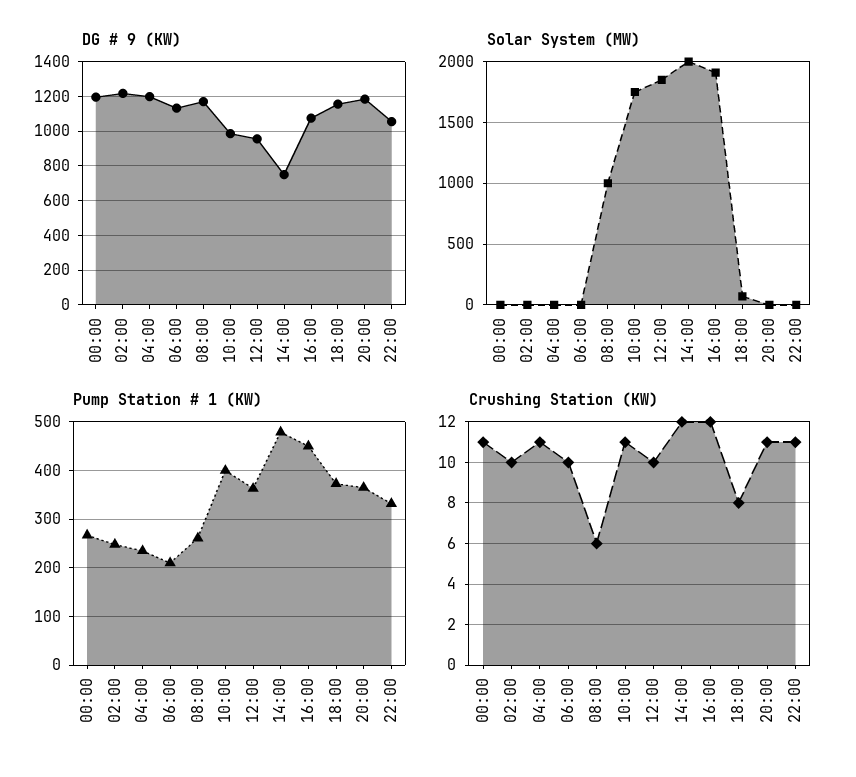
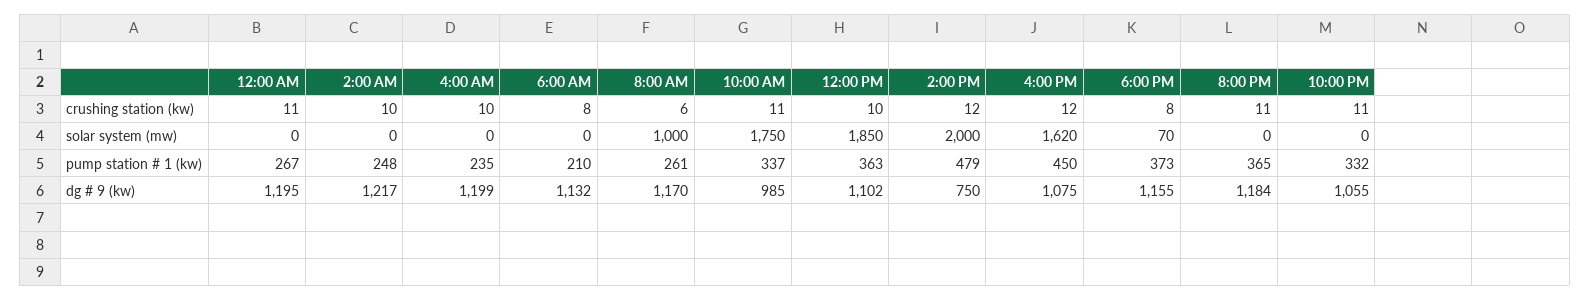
  {
    "DG # 9 (KW)": {
      "00:00": 1195,
      "02:00": 1217,
      "04:00": 1199,
      "06:00": 1132,
      "08:00": 1170,
      "10:00": 985,
-     "12:00": 950,
+     "12:00": 1102,
      "14:00": 750,
      "16:00": 1075,
      "18:00": 1155,
      "20:00": 1184,
      "22:00": 1055
    },
    "Solar System (MW)": {
      "00:00": 0,
      "02:00": 0,
      "04:00": 0,
      "06:00": 0,
      "08:00": 1000,
      "10:00": 1750,
      "12:00": 1850,
      "14:00": 2000,
-     "16:00": 1900,
+     "16:00": 1620,
      "18:00": 70,
      "20:00": 0,
      "22:00": 0
    },
    "Pump Station # 1 (KW)": {
      "00:00": 267,
      "02:00": 248,
      "04:00": 235,
      "06:00": 210,
      "08:00": 261,
-     "10:00": 400,
+     "10:00": 337,
      "12:00": 363,
      "14:00": 479,
      "16:00": 450,
      "18:00": 373,
      "20:00": 365,
      "22:00": 332
    },
    "Crushing Station (KW)": {
      "00:00": 11,
      "02:00": 10,
-     "04:00": 11,
+     "04:00": 10,
-     "06:00": 10,
+     "06:00": 8,
      "08:00": 6,
      "10:00": 11,
      "12:00": 10,
      "14:00": 12,
      "16:00": 12,
      "18:00": 8,
      "20:00": 11,
      "22:00": 11
    }
  }

